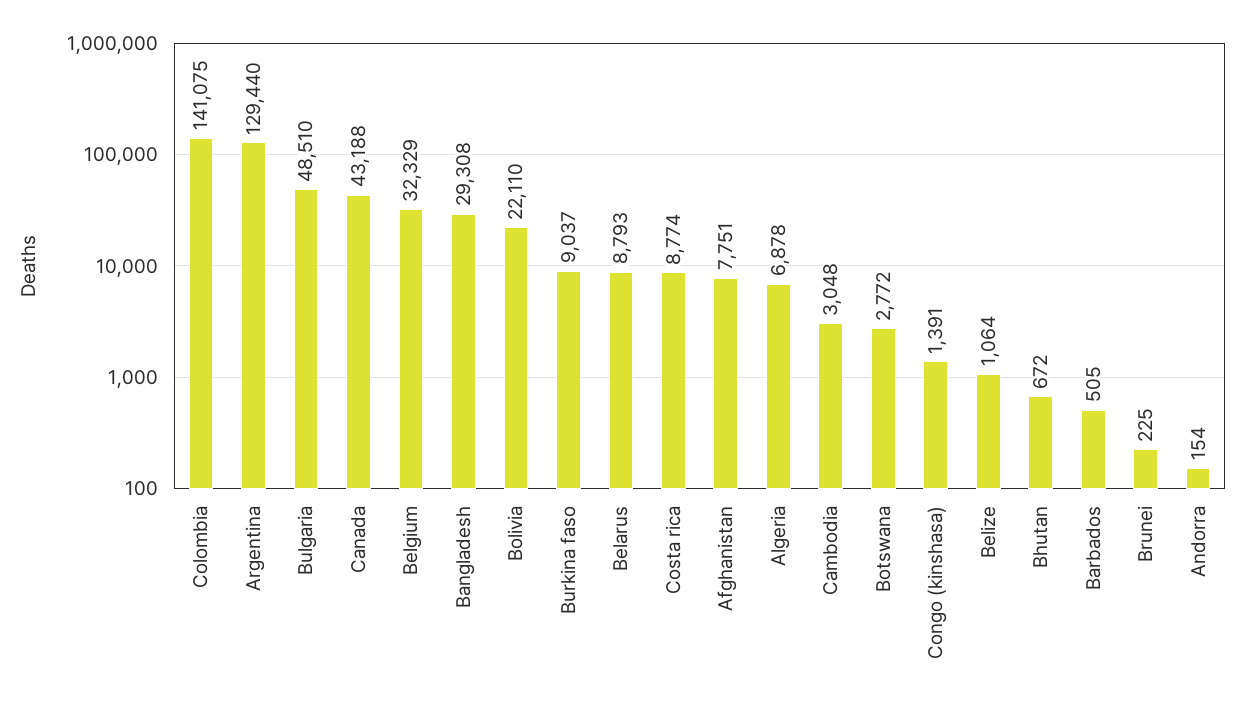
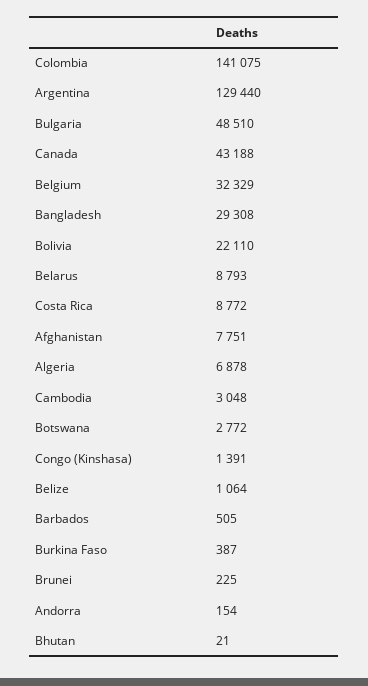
  {
    "Colombia": 141075,
    "Argentina": 129440,
    "Bulgaria": 48510,
    "Canada": 43188,
    "Belgium": 32329,
    "Bangladesh": 29308,
    "Bolivia": 22110,
-   "Burkina faso": 9037,
+   "Burkina faso": 387,
    "Belarus": 8793,
-   "Costa rica": 8774,
+   "Costa rica": 8772,
    "Afghanistan": 7751,
    "Algeria": 6878,
    "Cambodia": 3048,
    "Botswana": 2772,
    "Congo (kinshasa)": 1391,
    "Belize": 1064,
-   "Bhutan": 672,
+   "Bhutan": 21,
    "Barbados": 505,
    "Brunei": 225,
    "Andorra": 154
  }

